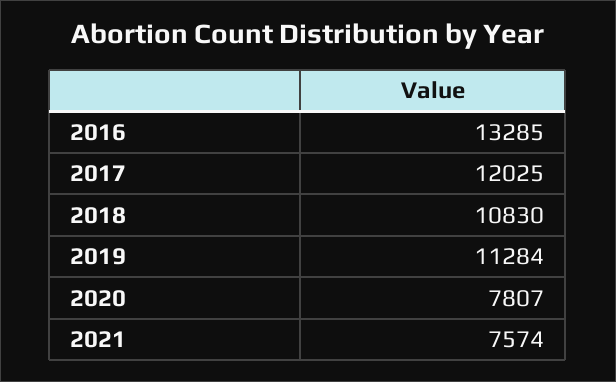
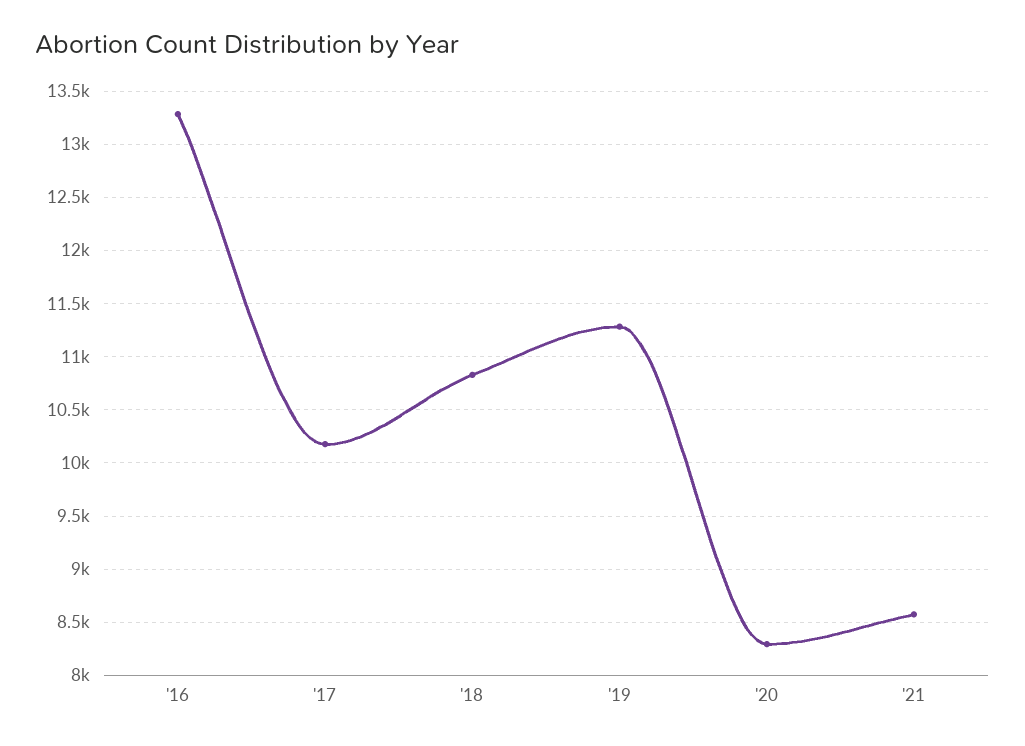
  {
    "2016": 13285,
-   "2017": 12025,
+   "2017": 10200,
    "2018": 10830,
    "2019": 11284,
-   "2020": 7807,
+   "2020": 8300,
-   "2021": 7574
+   "2021": 8600
  }

